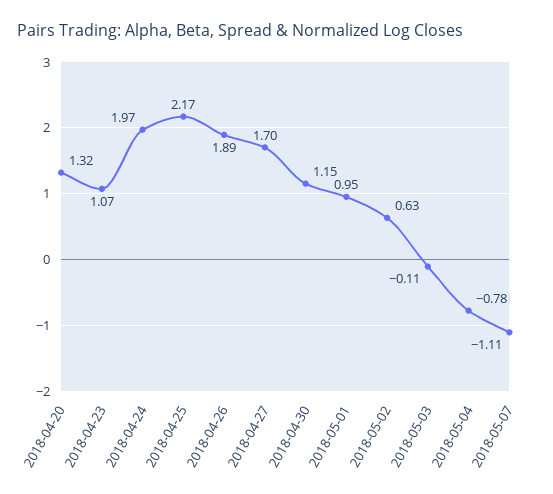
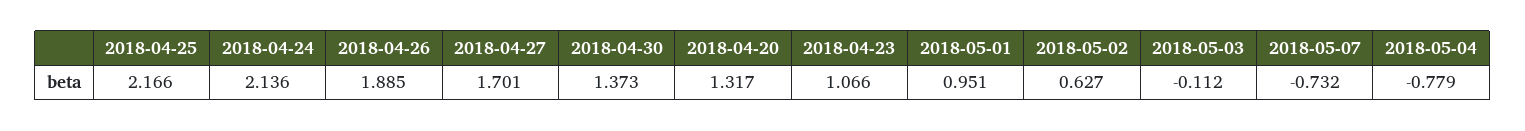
  {
    "2018-04-20": 1.317,
    "2018-04-23": 1.066,
-   "2018-04-24": 1.97,
+   "2018-04-24": 2.136,
    "2018-04-25": 2.166,
    "2018-04-26": 1.885,
    "2018-04-27": 1.701,
-   "2018-04-30": 1.15,
+   "2018-04-30": 1.373,
    "2018-05-01": 0.951,
    "2018-05-02": 0.627,
    "2018-05-03": -0.112,
    "2018-05-04": -0.779,
-   "2018-05-07": -1.11
+   "2018-05-07": -0.732
  }

